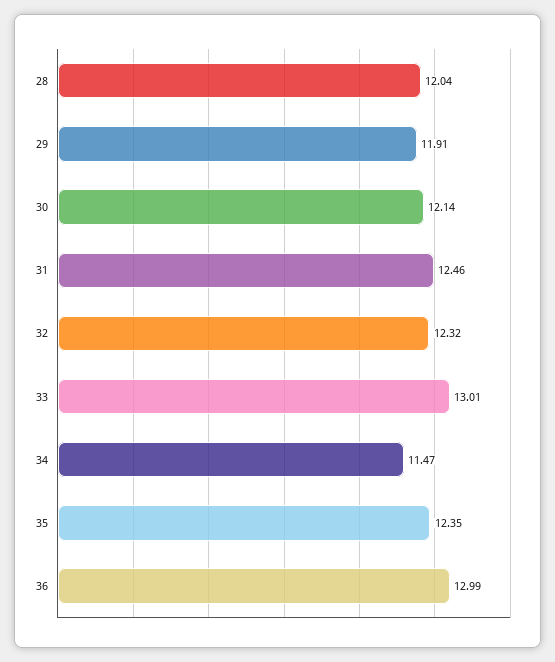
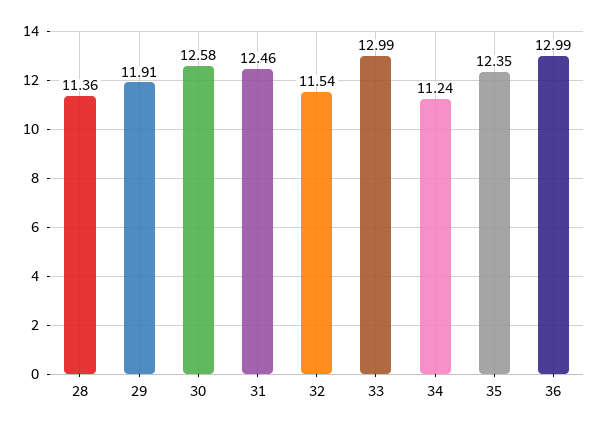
  {
-   "28": 12.04,
+   "28": 11.36,
    "29": 11.91,
-   "30": 12.14,
+   "30": 12.58,
    "31": 12.46,
-   "32": 12.32,
+   "32": 11.54,
-   "33": 13.01,
+   "33": 12.99,
-   "34": 11.47,
+   "34": 11.24,
    "35": 12.35,
    "36": 12.99
  }

